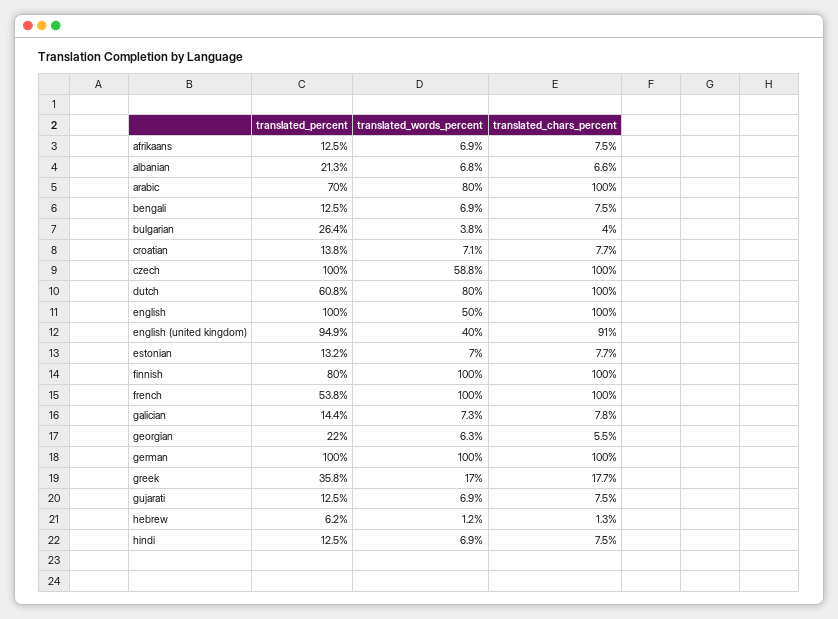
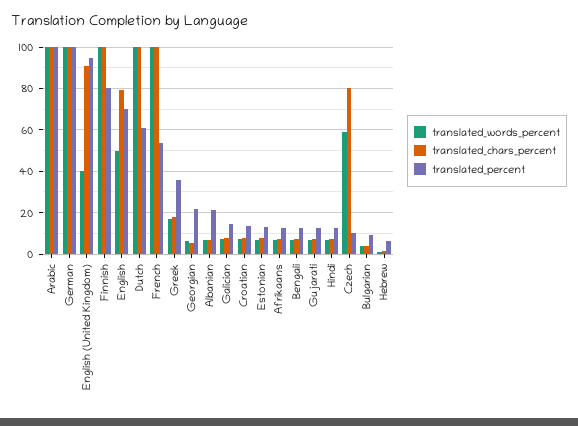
  {
    "translated_percent": {
      "afrikaans": 12.5,
      "albanian": 21.3,
-     "arabic": 70,
+     "arabic": 100,
      "bengali": 12.5,
-     "bulgarian": 26.4,
+     "bulgarian": 10,
      "croatian": 13.8,
-     "czech": 100,
+     "czech": 10,
      "dutch": 60.8,
-     "english": 100,
+     "english": 70,
      "english (united kingdom)": 94.9,
      "estonian": 13.2,
      "finnish": 80,
      "french": 53.8,
      "galician": 14.4,
      "georgian": 22,
      "german": 100,
      "greek": 35.8,
      "gujarati": 12.5,
      "hebrew": 6.2,
      "hindi": 12.5
    },
    "translated_words_percent": {
      "afrikaans": 6.9,
      "albanian": 6.8,
-     "arabic": 80,
+     "arabic": 100,
      "bengali": 6.9,
      "bulgarian": 3.8,
      "croatian": 7.1,
      "czech": 58.8,
-     "dutch": 80,
+     "dutch": 100,
      "english": 50,
      "english (united kingdom)": 40,
      "estonian": 7,
      "finnish": 100,
      "french": 100,
      "galician": 7.3,
      "georgian": 6.3,
      "german": 100,
      "greek": 17,
      "gujarati": 6.9,
      "hebrew": 1.2,
      "hindi": 6.9
    },
    "translated_chars_percent": {
      "afrikaans": 7.5,
      "albanian": 6.6,
      "arabic": 100,
      "bengali": 7.5,
      "bulgarian": 4,
      "croatian": 7.7,
-     "czech": 100,
+     "czech": 80,
      "dutch": 100,
-     "english": 100,
+     "english": 80,
      "english (united kingdom)": 91,
      "estonian": 7.7,
      "finnish": 100,
      "french": 100,
      "galician": 7.8,
      "georgian": 5.5,
      "german": 100,
      "greek": 17.7,
      "gujarati": 7.5,
      "hebrew": 1.3,
      "hindi": 7.5
    }
  }

